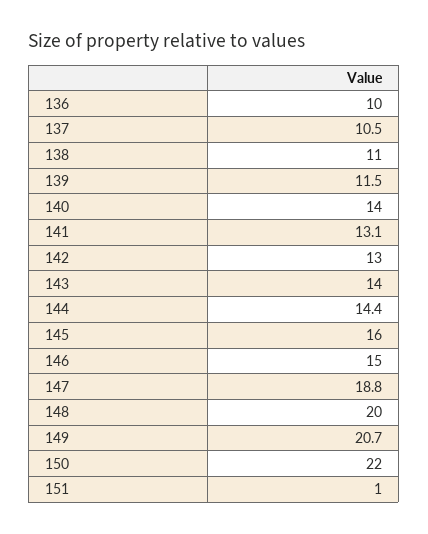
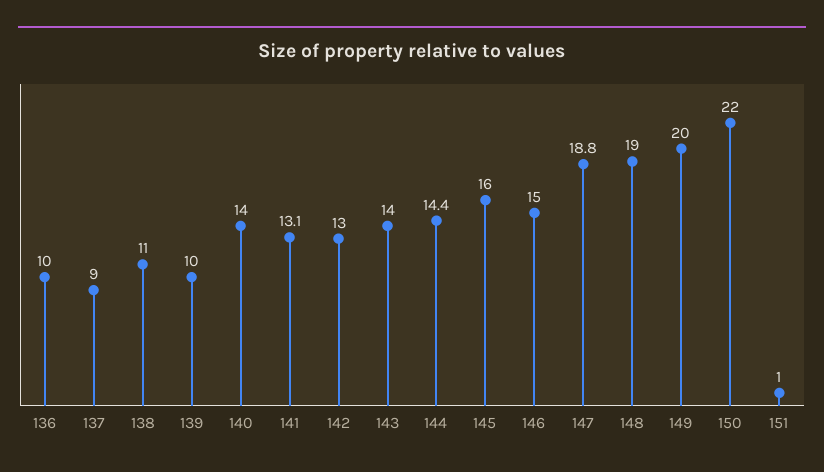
  {
    "136": 10,
-   "137": 10.5,
+   "137": 9,
    "138": 11,
-   "139": 11.5,
+   "139": 10,
    "140": 14,
    "141": 13.1,
    "142": 13,
    "143": 14,
    "144": 14.4,
    "145": 16,
    "146": 15,
    "147": 18.8,
-   "148": 20,
+   "148": 19,
-   "149": 20.7,
+   "149": 20,
    "150": 22,
    "151": 1
  }

